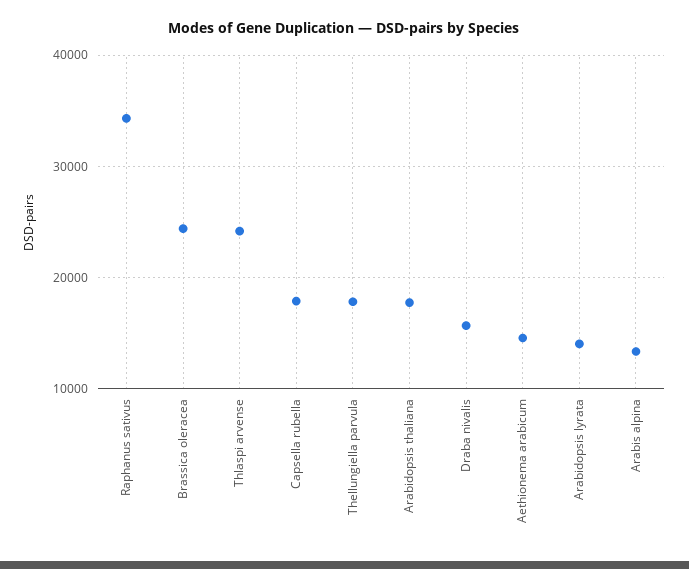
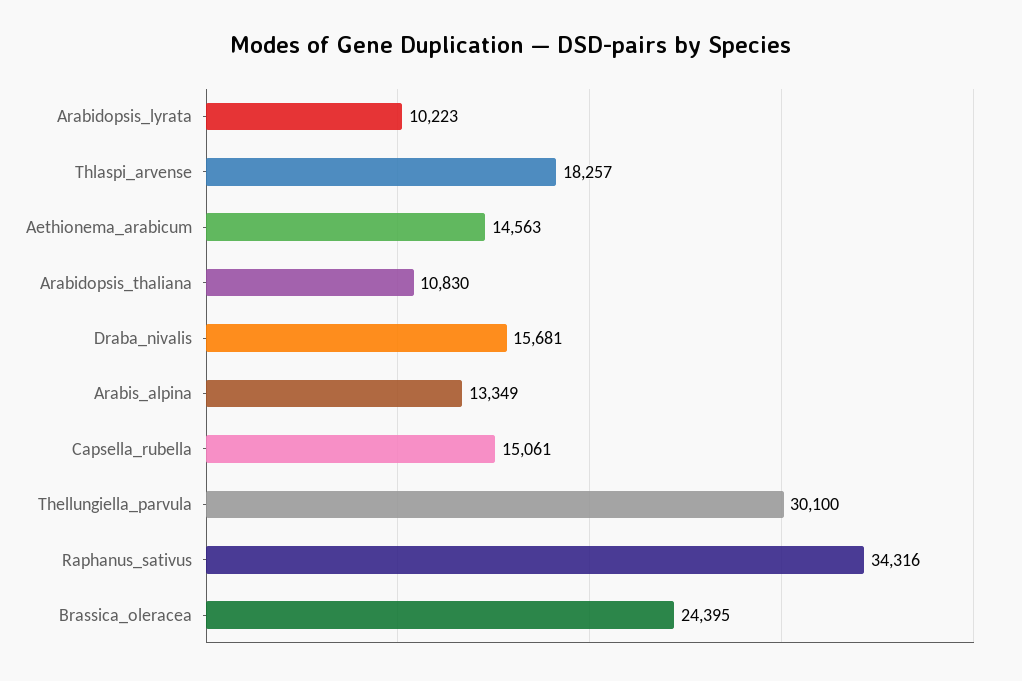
  {
    "Raphanus sativus": 34316,
    "Brassica oleracea": 24395,
-   "Thlaspi arvense": 24000,
+   "Thlaspi arvense": 18257,
-   "Capsella rubella": 18000,
+   "Capsella rubella": 15061,
-   "Thellungiella parvula": 18000,
+   "Thellungiella parvula": 30100,
-   "Arabidopsis thaliana": 18000,
+   "Arabidopsis thaliana": 10830,
    "Draba nivalis": 15681,
    "Aethionema arabicum": 14563,
-   "Arabidopsis lyrata": 14000,
+   "Arabidopsis lyrata": 10223,
    "Arabis alpina": 13349
  }

